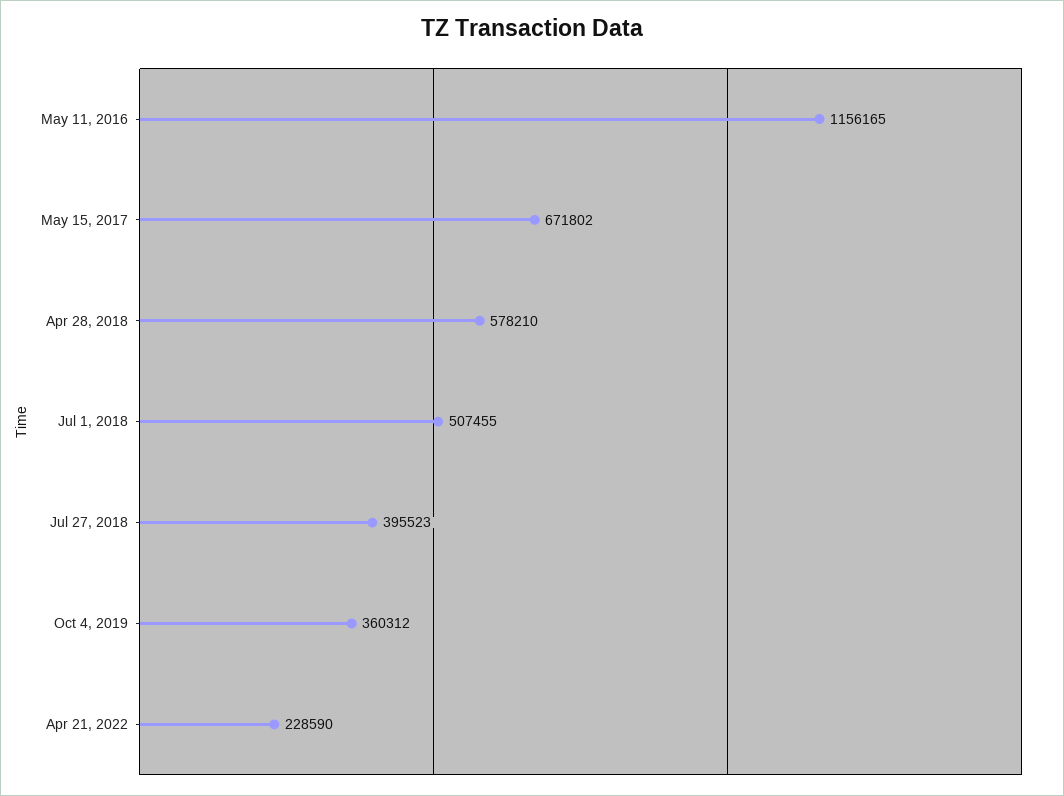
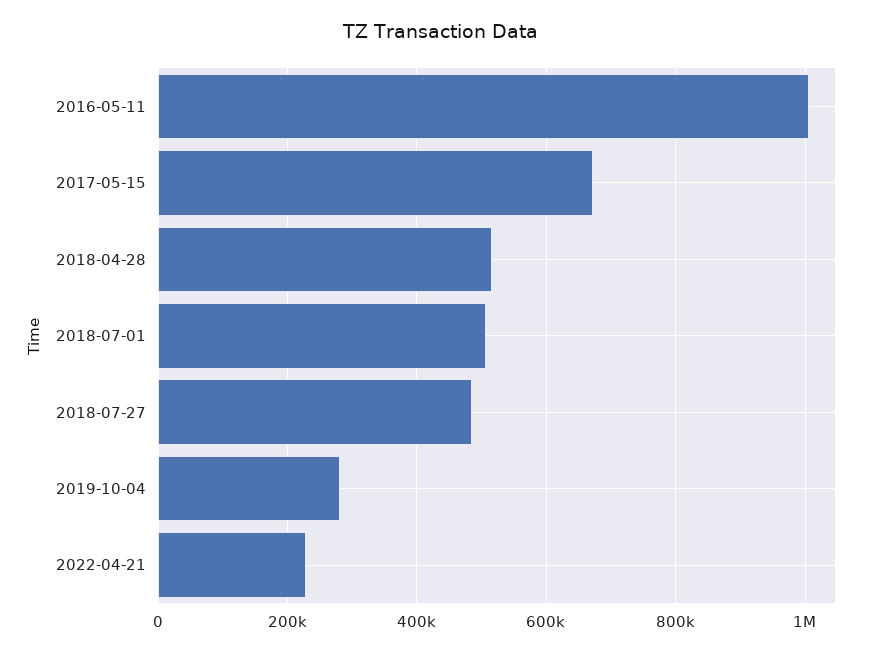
  {
-   "May 11, 2016": 1156165,
+   "May 11, 2016": 1000000,
    "May 15, 2017": 671802,
-   "Apr 28, 2018": 578210,
+   "Apr 28, 2018": 520000,
    "Jul 1, 2018": 507455,
-   "Jul 27, 2018": 395523,
+   "Jul 27, 2018": 480000,
-   "Oct 4, 2019": 360312,
+   "Oct 4, 2019": 280000,
    "Apr 21, 2022": 228590
  }

